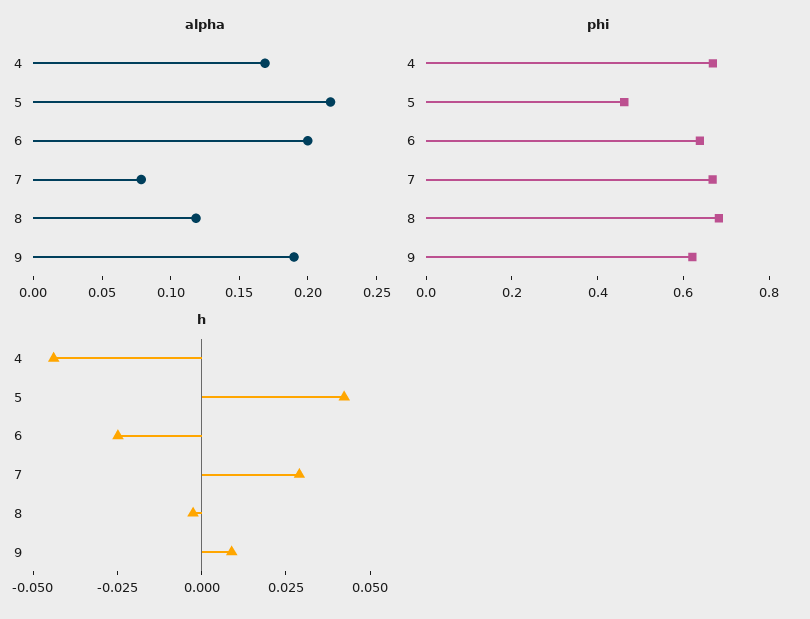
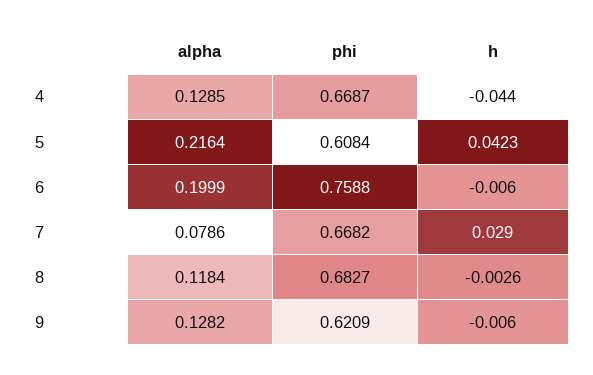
  {
    "alpha": {
-     "4": 0.17,
+     "4": 0.1285,
      "5": 0.2164,
      "6": 0.1999,
      "7": 0.0786,
      "8": 0.1184,
-     "9": 0.19
+     "9": 0.1282
    },
    "phi": {
      "4": 0.6687,
-     "5": 0.45,
+     "5": 0.6084,
-     "6": 0.65,
+     "6": 0.7588,
      "7": 0.6682,
      "8": 0.6827,
      "9": 0.6209
    },
    "h": {
      "4": -0.044,
      "5": 0.0423,
-     "6": -0.025,
+     "6": -0.006,
      "7": 0.029,
      "8": -0.0026,
-     "9": 0.01
+     "9": -0.006
    }
  }

